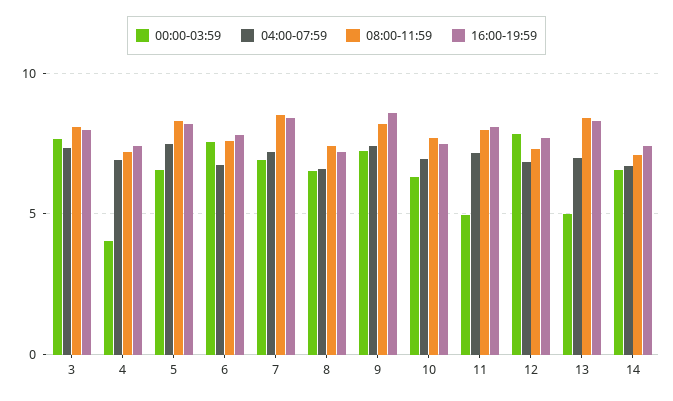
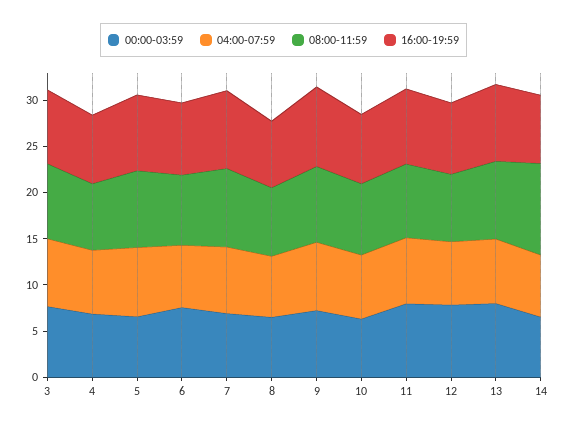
  {
    "00:00-03:59": {
      "3": 7.5,
-     "4": 4,
+     "4": 7,
      "5": 6.5,
      "6": 7.5,
      "7": 7,
      "8": 6.5,
      "9": 7.5,
      "10": 6.5,
-     "11": 5,
+     "11": 8,
      "12": 8,
-     "13": 5,
+     "13": 8,
      "14": 6.5
    },
    "04:00-07:59": {
      "3": 7.5,
      "4": 7,
      "5": 7.5,
      "6": 7,
      "7": 7,
      "8": 6.5,
      "9": 7.5,
      "10": 7,
      "11": 7,
      "12": 7,
      "13": 7,
      "14": 6.5
    },
    "08:00-11:59": {
      "3": 8,
      "4": 7,
      "5": 8.5,
      "6": 7.5,
      "7": 8.5,
      "8": 7.5,
      "9": 8,
      "10": 7.5,
      "11": 8,
      "12": 7.5,
      "13": 8.5,
-     "14": 7
+     "14": 10
    },
    "16:00-19:59": {
      "3": 8,
      "4": 7.5,
      "5": 8,
      "6": 8,
      "7": 8.5,
      "8": 7,
      "9": 8.5,
      "10": 7.5,
      "11": 8,
      "12": 7.5,
      "13": 8.5,
      "14": 7.5
    }
  }

